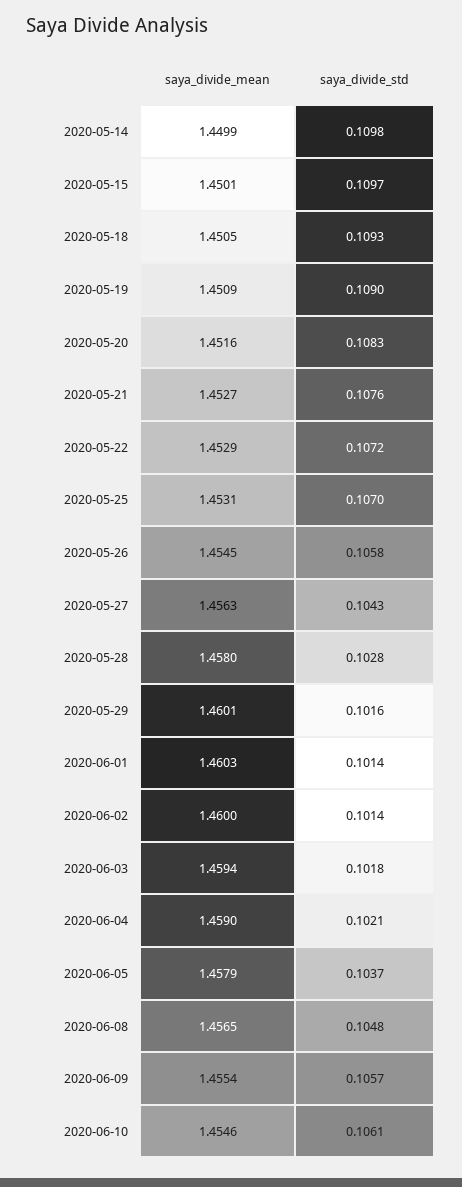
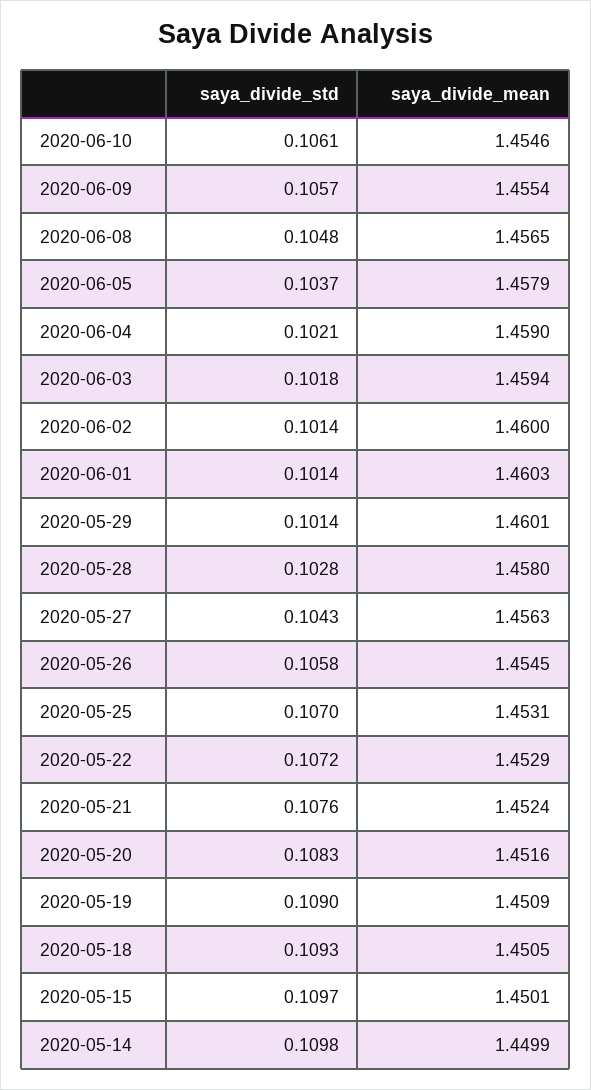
  {
    "saya_divide_mean": {
      "2020-05-14": 1.4499,
      "2020-05-15": 1.4501,
      "2020-05-18": 1.4505,
      "2020-05-19": 1.4509,
      "2020-05-20": 1.4516,
-     "2020-05-21": 1.4527,
+     "2020-05-21": 1.4524,
      "2020-05-22": 1.4529,
      "2020-05-25": 1.4531,
      "2020-05-26": 1.4545,
      "2020-05-27": 1.4563,
      "2020-05-28": 1.458,
      "2020-05-29": 1.4601,
      "2020-06-01": 1.4603,
      "2020-06-02": 1.46,
      "2020-06-03": 1.4594,
      "2020-06-04": 1.459,
      "2020-06-05": 1.4579,
      "2020-06-08": 1.4565,
      "2020-06-09": 1.4554,
      "2020-06-10": 1.4546
    },
    "saya_divide_std": {
      "2020-05-14": 0.1098,
      "2020-05-15": 0.1097,
      "2020-05-18": 0.1093,
      "2020-05-19": 0.109,
      "2020-05-20": 0.1083,
      "2020-05-21": 0.1076,
      "2020-05-22": 0.1072,
      "2020-05-25": 0.107,
      "2020-05-26": 0.1058,
      "2020-05-27": 0.1043,
      "2020-05-28": 0.1028,
-     "2020-05-29": 0.1016,
+     "2020-05-29": 0.1014,
      "2020-06-01": 0.1014,
      "2020-06-02": 0.1014,
      "2020-06-03": 0.1018,
      "2020-06-04": 0.1021,
      "2020-06-05": 0.1037,
      "2020-06-08": 0.1048,
      "2020-06-09": 0.1057,
      "2020-06-10": 0.1061
    }
  }

